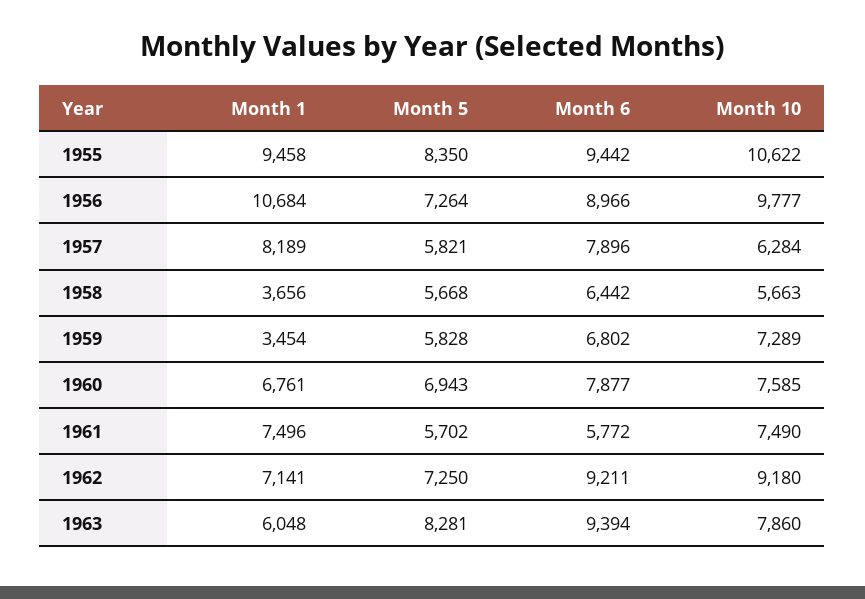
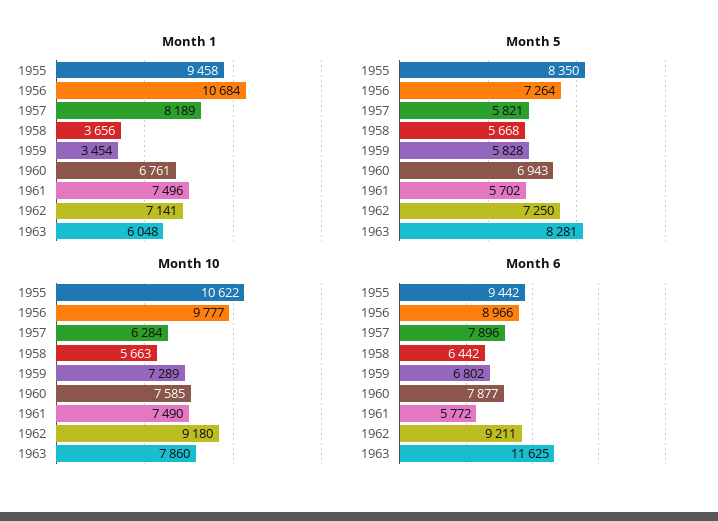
  {
    "Month 1": {
      "1955": 9458,
      "1956": 10684,
      "1957": 8189,
      "1958": 3656,
      "1959": 3454,
      "1960": 6761,
      "1961": 7496,
      "1962": 7141,
      "1963": 6048
    },
    "Month 5": {
      "1955": 8350,
      "1956": 7264,
      "1957": 5821,
      "1958": 5668,
      "1959": 5828,
      "1960": 6943,
      "1961": 5702,
      "1962": 7250,
      "1963": 8281
    },
    "Month 6": {
      "1955": 9442,
      "1956": 8966,
      "1957": 7896,
      "1958": 6442,
      "1959": 6802,
      "1960": 7877,
      "1961": 5772,
      "1962": 9211,
-     "1963": 9394
+     "1963": 11625
    },
    "Month 10": {
      "1955": 10622,
      "1956": 9777,
      "1957": 6284,
      "1958": 5663,
      "1959": 7289,
      "1960": 7585,
      "1961": 7490,
      "1962": 9180,
      "1963": 7860
    }
  }

